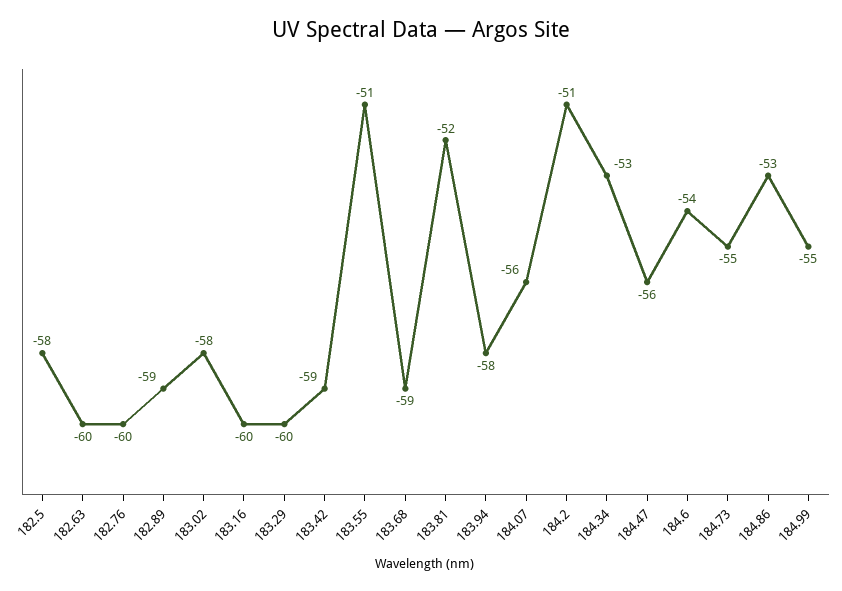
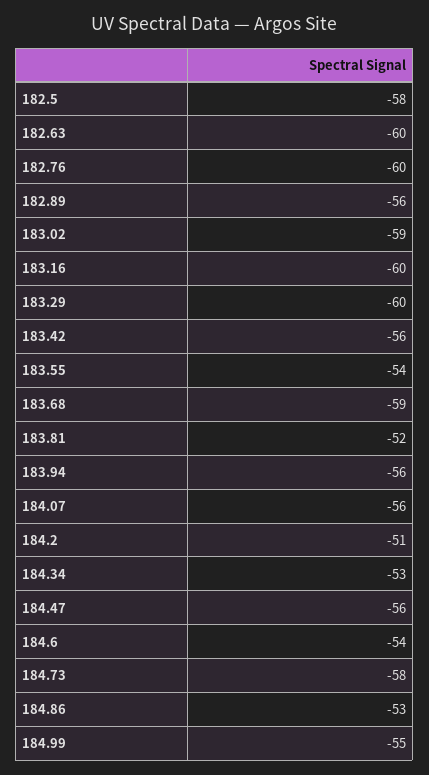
  {
    "182.5": -58,
    "182.63": -60,
    "182.76": -60,
-   "182.89": -59,
+   "182.89": -56,
-   "183.02": -58,
+   "183.02": -59,
    "183.16": -60,
    "183.29": -60,
-   "183.42": -59,
+   "183.42": -56,
-   "183.55": -51,
+   "183.55": -54,
    "183.68": -59,
    "183.81": -52,
-   "183.94": -58,
+   "183.94": -56,
    "184.07": -56,
    "184.2": -51,
    "184.34": -53,
    "184.47": -56,
    "184.6": -54,
-   "184.73": -55,
+   "184.73": -58,
    "184.86": -53,
    "184.99": -55
  }

